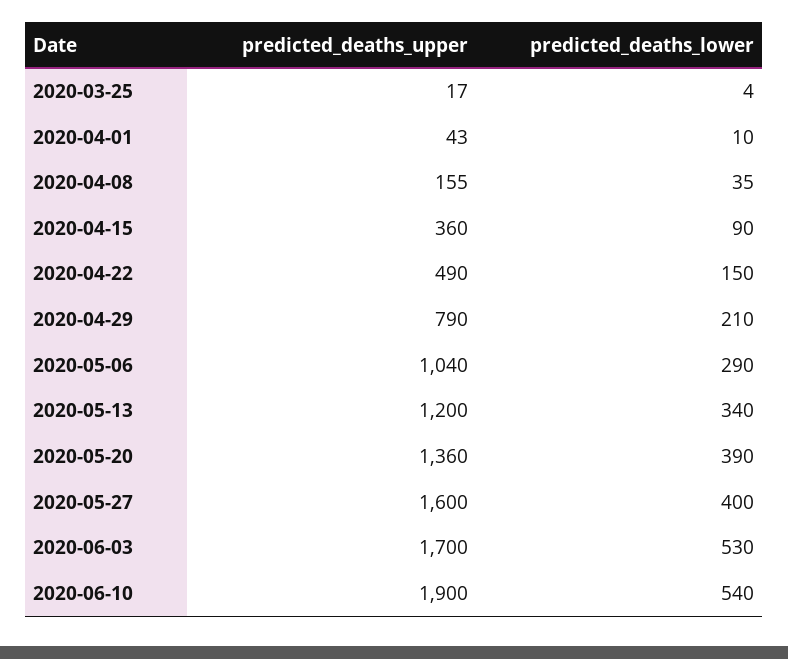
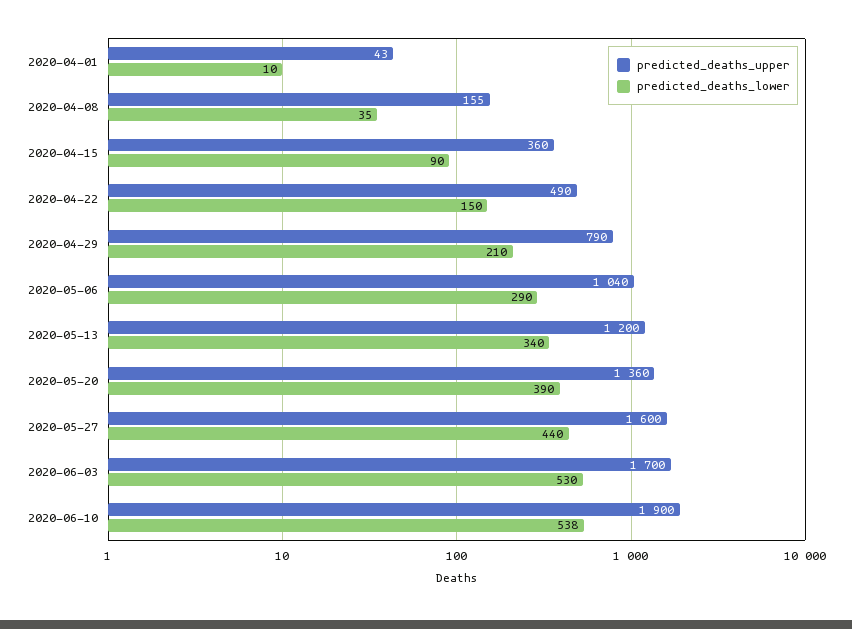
  {
    "predicted_deaths_upper": {
-     "2020-03-25": 17,
      "2020-04-01": 43,
      "2020-04-08": 155,
      "2020-04-15": 360,
      "2020-04-22": 490,
      "2020-04-29": 790,
      "2020-05-06": 1040,
      "2020-05-13": 1200,
      "2020-05-20": 1360,
      "2020-05-27": 1600,
      "2020-06-03": 1700,
      "2020-06-10": 1900
    },
    "predicted_deaths_lower": {
-     "2020-03-25": 4,
      "2020-04-01": 10,
      "2020-04-08": 35,
      "2020-04-15": 90,
      "2020-04-22": 150,
      "2020-04-29": 210,
      "2020-05-06": 290,
      "2020-05-13": 340,
      "2020-05-20": 390,
-     "2020-05-27": 400,
+     "2020-05-27": 440,
      "2020-06-03": 530,
-     "2020-06-10": 540
+     "2020-06-10": 538
    }
  }

